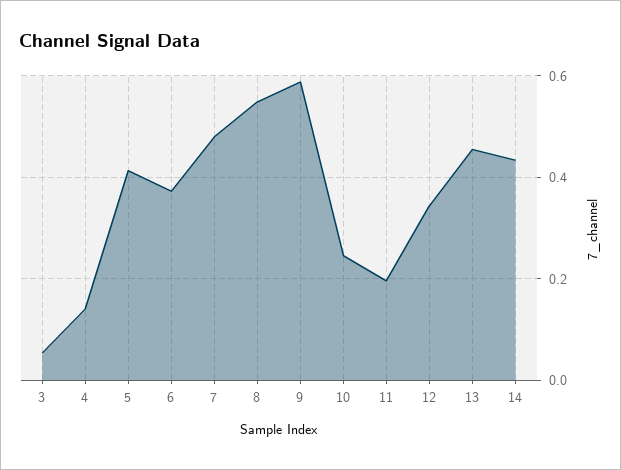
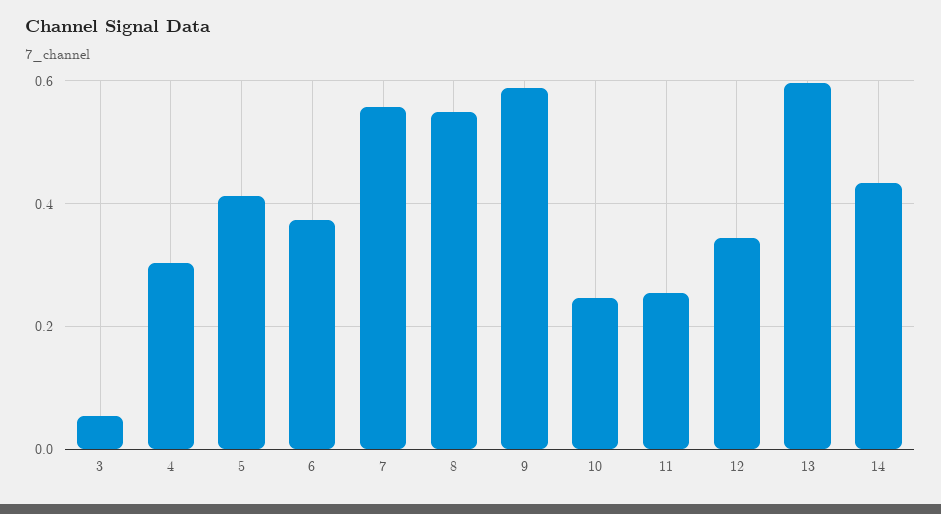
  {
    "3": 0.06,
-   "4": 0.14,
+   "4": 0.3,
    "5": 0.42,
    "6": 0.38,
-   "7": 0.48,
+   "7": 0.56,
    "8": 0.54,
    "9": 0.58,
    "10": 0.24,
-   "11": 0.2,
+   "11": 0.26,
    "12": 0.34,
-   "13": 0.46,
+   "13": 0.6,
    "14": 0.44
  }

